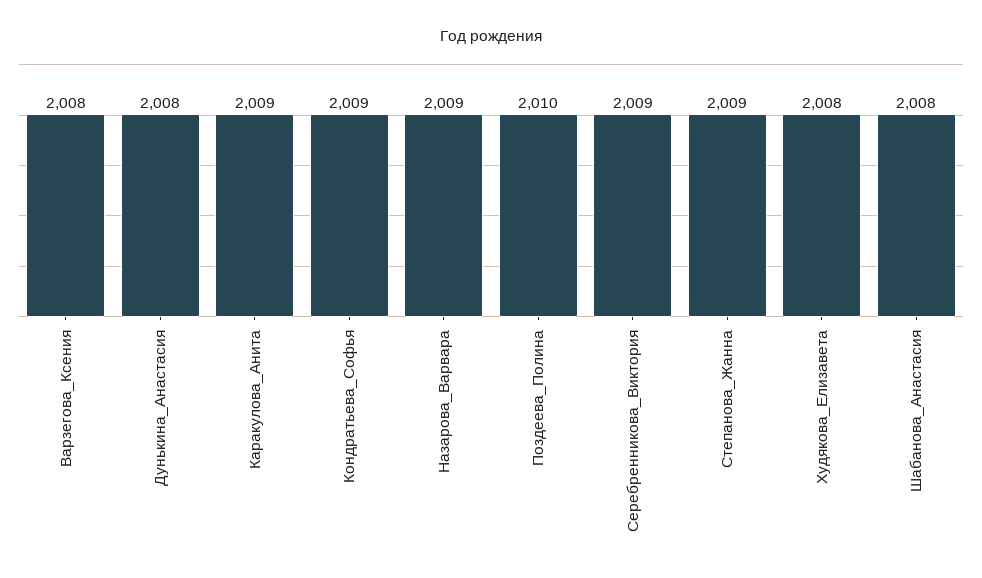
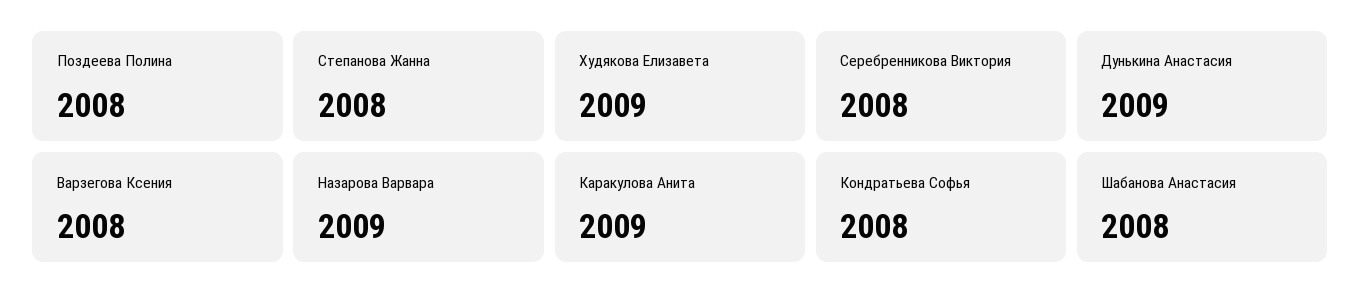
  {
    "Варзегова_Ксения": 2008,
-   "Дунькина_Анастасия": 2008,
+   "Дунькина_Анастасия": 2009,
    "Каракулова_Анита": 2009,
-   "Кондратьева_Софья": 2009,
+   "Кондратьева_Софья": 2008,
    "Назарова_Варвара": 2009,
-   "Поздеева_Полина": 2010,
+   "Поздеева_Полина": 2008,
-   "Серебренникова_Виктория": 2009,
+   "Серебренникова_Виктория": 2008,
-   "Степанова_Жанна": 2009,
+   "Степанова_Жанна": 2008,
-   "Худякова_Елизавета": 2008,
+   "Худякова_Елизавета": 2009,
    "Шабанова_Анастасия": 2008
  }

